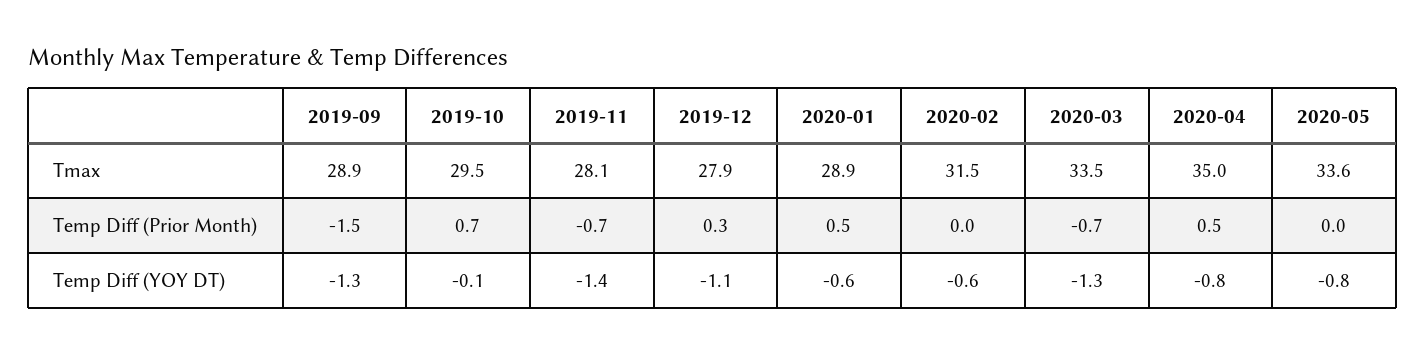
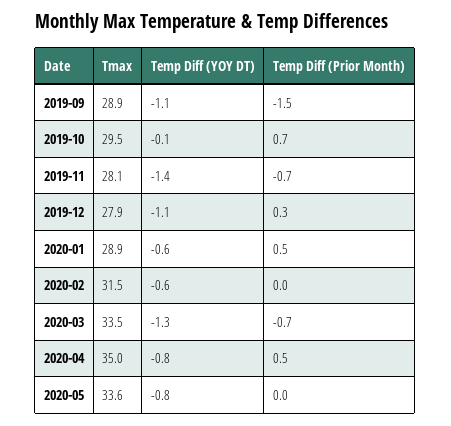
  {
    "2019-09": {
      "Tmax": 28.9,
      "Temp Diff (Prior Month)": -1.5,
-     "Temp Diff (YOY DT)": -1.3
+     "Temp Diff (YOY DT)": -1.1
    },
    "2019-10": {
      "Tmax": 29.5,
      "Temp Diff (Prior Month)": 0.7,
      "Temp Diff (YOY DT)": -0.1
    },
    "2019-11": {
      "Tmax": 28.1,
      "Temp Diff (Prior Month)": -0.7,
      "Temp Diff (YOY DT)": -1.4
    },
    "2019-12": {
      "Tmax": 27.9,
      "Temp Diff (Prior Month)": 0.3,
      "Temp Diff (YOY DT)": -1.1
    },
    "2020-01": {
      "Tmax": 28.9,
      "Temp Diff (Prior Month)": 0.5,
      "Temp Diff (YOY DT)": -0.6
    },
    "2020-02": {
      "Tmax": 31.5,
      "Temp Diff (Prior Month)": 0,
      "Temp Diff (YOY DT)": -0.6
    },
    "2020-03": {
      "Tmax": 33.5,
      "Temp Diff (Prior Month)": -0.7,
      "Temp Diff (YOY DT)": -1.3
    },
    "2020-04": {
      "Tmax": 35,
      "Temp Diff (Prior Month)": 0.5,
      "Temp Diff (YOY DT)": -0.8
    },
    "2020-05": {
      "Tmax": 33.6,
      "Temp Diff (Prior Month)": 0,
      "Temp Diff (YOY DT)": -0.8
    }
  }

